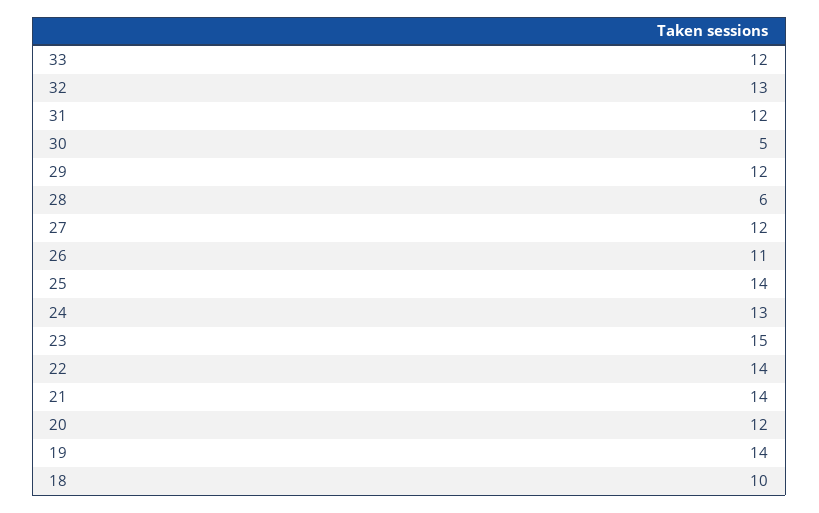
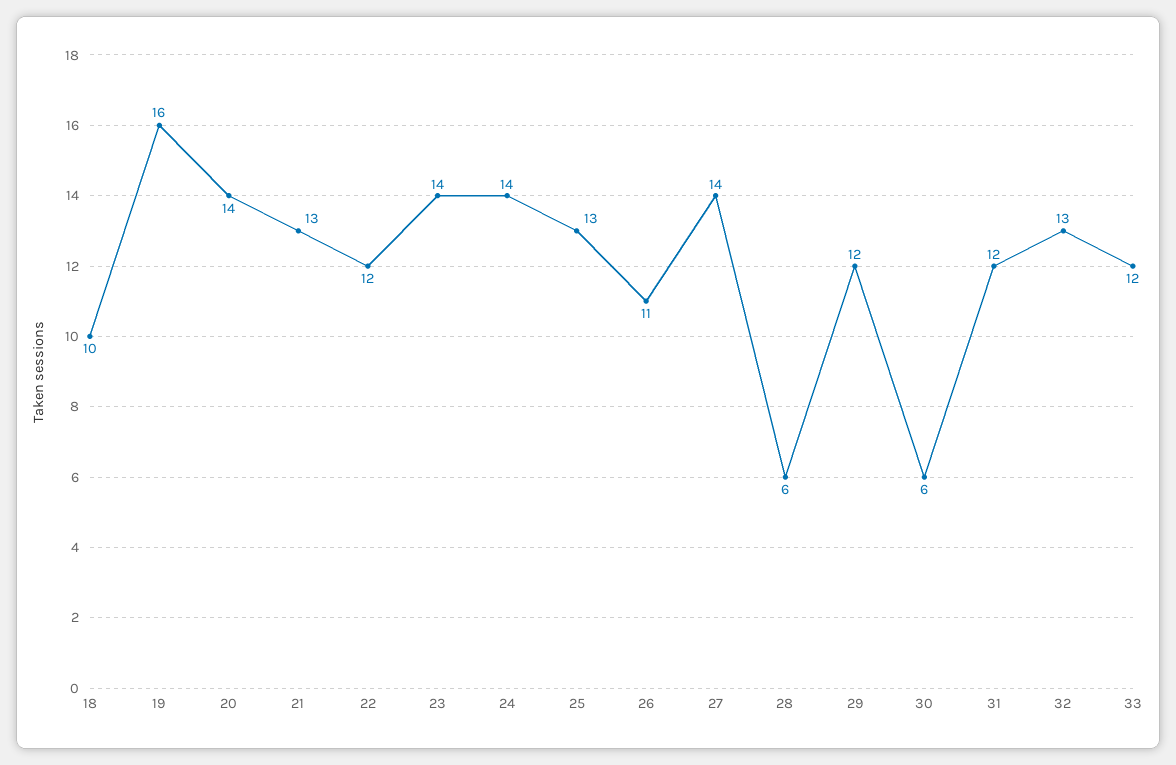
  {
    "33": 12,
    "32": 13,
    "31": 12,
-   "30": 5,
+   "30": 6,
    "29": 12,
    "28": 6,
-   "27": 12,
+   "27": 14,
    "26": 11,
-   "25": 14,
+   "25": 13,
-   "24": 13,
+   "24": 14,
-   "23": 15,
+   "23": 14,
-   "22": 14,
+   "22": 12,
-   "21": 14,
+   "21": 13,
-   "20": 12,
+   "20": 14,
-   "19": 14,
+   "19": 16,
    "18": 10
  }

